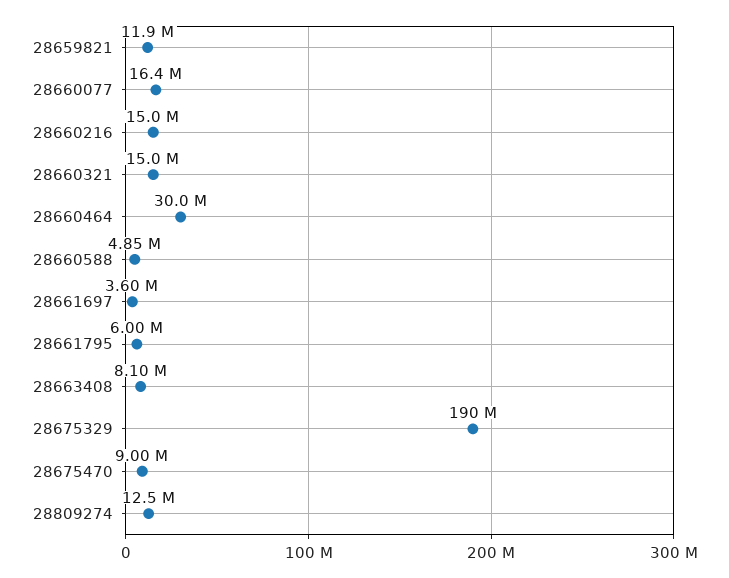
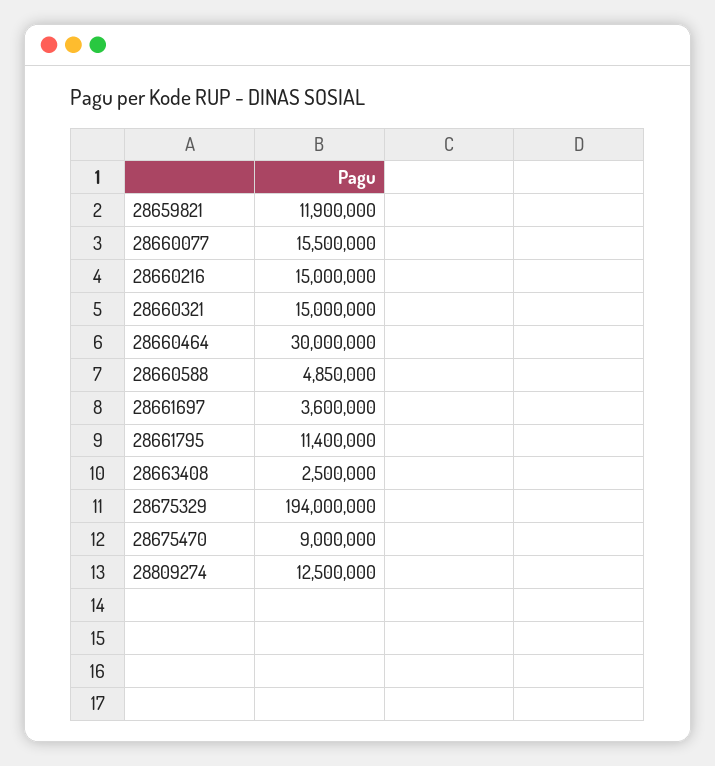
  {
    "28659821": 11900000,
-   "28660077": 16400000,
+   "28660077": 15500000,
    "28660216": 15000000,
    "28660321": 15000000,
    "28660464": 30000000,
    "28660588": 4850000,
    "28661697": 3600000,
-   "28661795": 6000000,
+   "28661795": 11400000,
-   "28663408": 8100000,
+   "28663408": 2500000,
-   "28675329": 190000000,
+   "28675329": 194000000,
    "28675470": 9000000,
    "28809274": 12500000
  }

